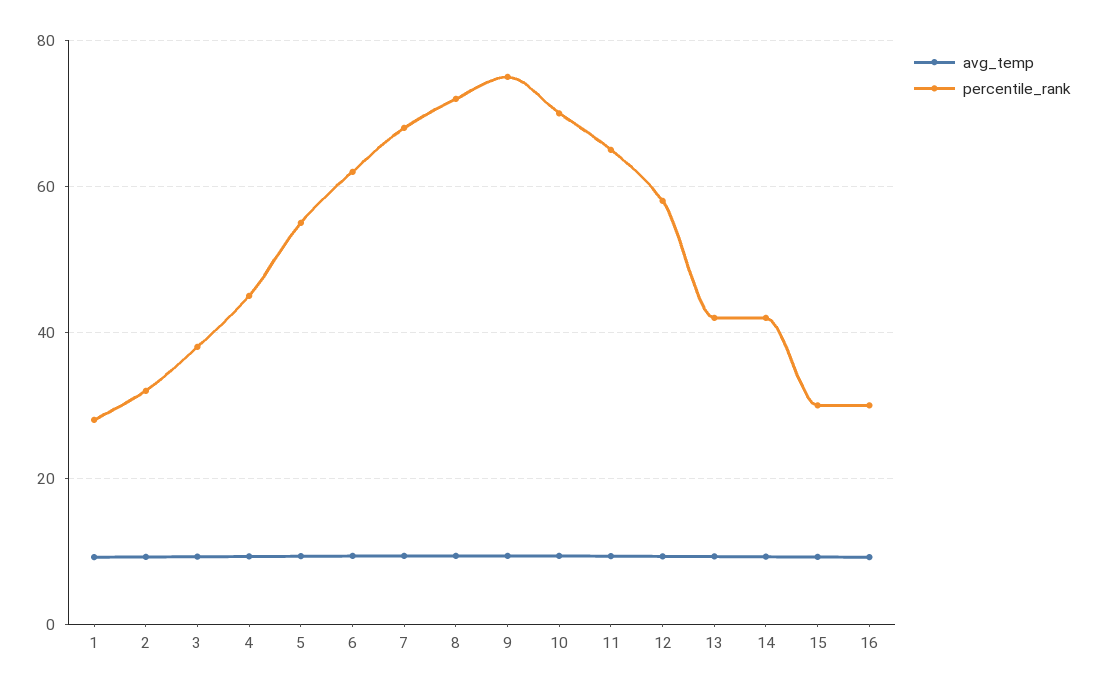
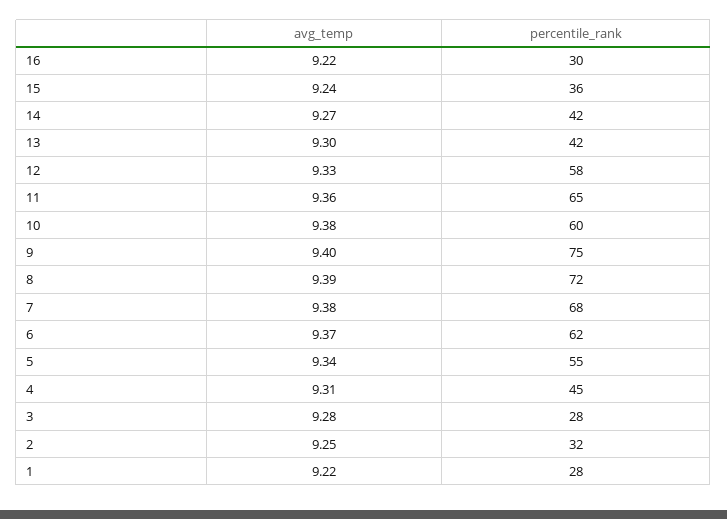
  {
    "avg_temp": {
      "1": 9.22,
      "2": 9.25,
      "3": 9.28,
      "4": 9.31,
      "5": 9.34,
      "6": 9.37,
      "7": 9.38,
      "8": 9.39,
      "9": 9.4,
      "10": 9.38,
      "11": 9.36,
      "12": 9.33,
      "13": 9.3,
      "14": 9.27,
      "15": 9.24,
      "16": 9.22
    },
    "percentile_rank": {
      "1": 28,
      "2": 32,
-     "3": 38,
+     "3": 28,
      "4": 45,
      "5": 55,
      "6": 62,
      "7": 68,
      "8": 72,
      "9": 75,
-     "10": 70,
+     "10": 60,
      "11": 65,
      "12": 58,
      "13": 42,
      "14": 42,
-     "15": 30,
+     "15": 36,
      "16": 30
    }
  }

